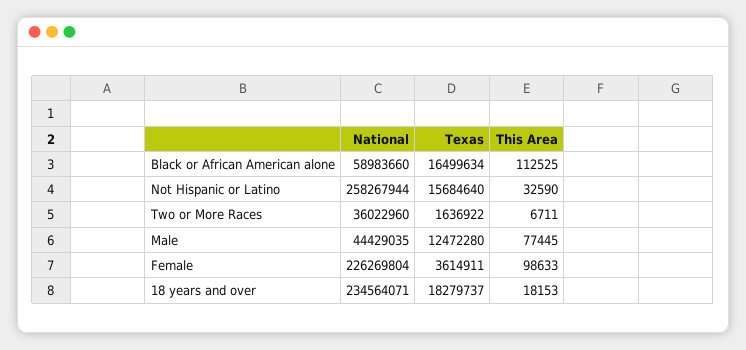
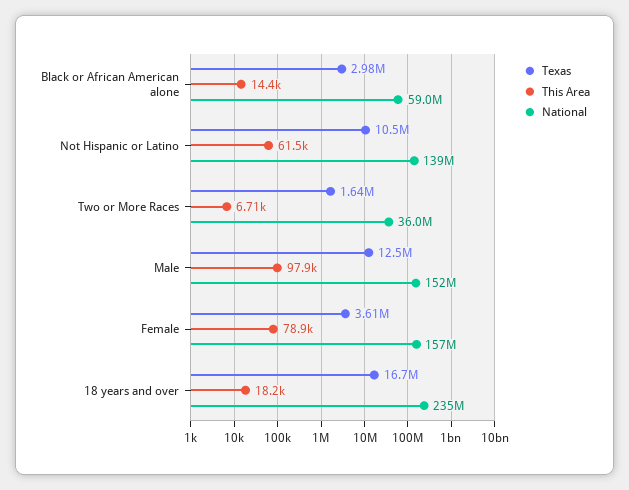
  {
    "National": {
      "Black or African American alone": 58983660,
-     "Not Hispanic or Latino": 258267944,
+     "Not Hispanic or Latino": 139000000,
      "Two or More Races": 36022960,
-     "Male": 44429035,
+     "Male": 152000000,
-     "Female": 226269804,
+     "Female": 157000000,
      "18 years and over": 234564071
    },
    "Texas": {
-     "Black or African American alone": 16499634,
+     "Black or African American alone": 2980000,
-     "Not Hispanic or Latino": 15684640,
+     "Not Hispanic or Latino": 10500000,
      "Two or More Races": 1636922,
      "Male": 12472280,
      "Female": 3614911,
-     "18 years and over": 18279737
+     "18 years and over": 16700000
    },
    "This Area": {
-     "Black or African American alone": 112525,
+     "Black or African American alone": 14400,
-     "Not Hispanic or Latino": 32590,
+     "Not Hispanic or Latino": 61500,
      "Two or More Races": 6711,
-     "Male": 77445,
+     "Male": 97900,
-     "Female": 98633,
+     "Female": 78900,
      "18 years and over": 18153
    }
  }

